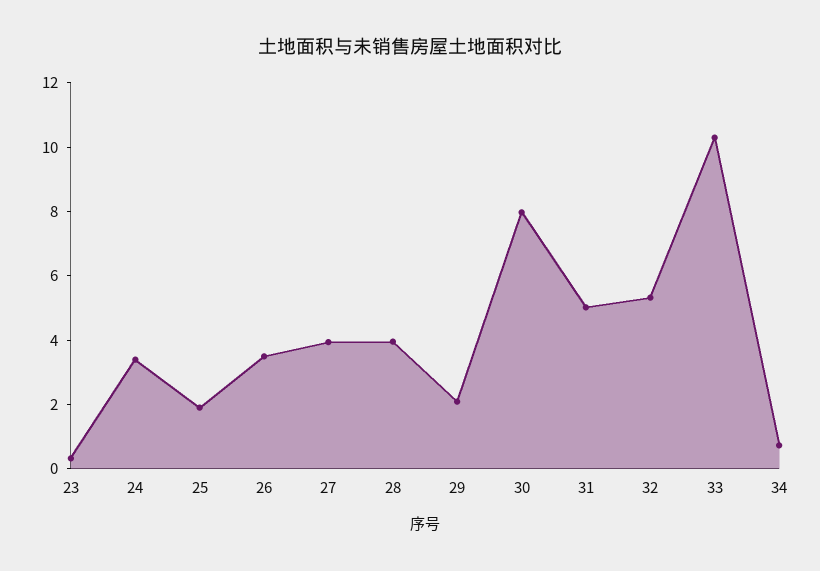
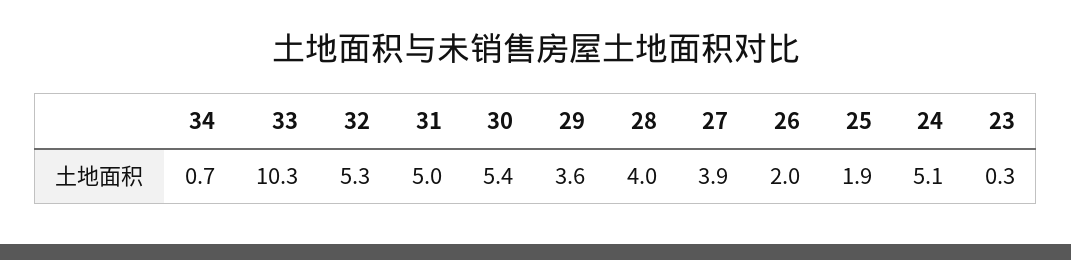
  {
    "23": 0.3,
-   "24": 3.5,
+   "24": 5.1,
    "25": 1.9,
-   "26": 3.5,
+   "26": 2,
    "27": 3.9,
    "28": 4,
-   "29": 2,
+   "29": 3.6,
-   "30": 8,
+   "30": 5.4,
    "31": 5,
    "32": 5.3,
    "33": 10.3,
    "34": 0.7
  }

